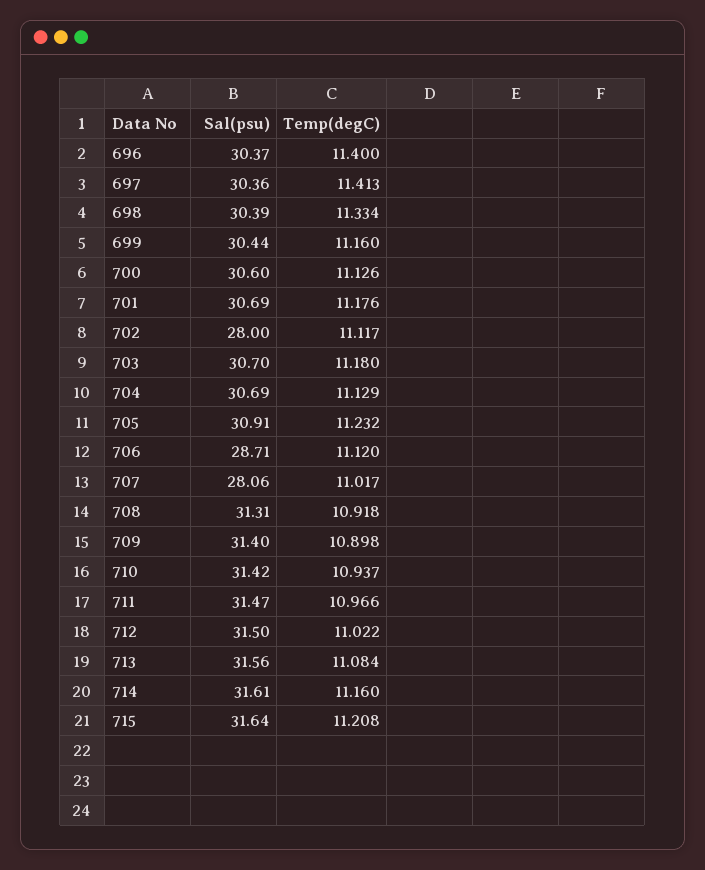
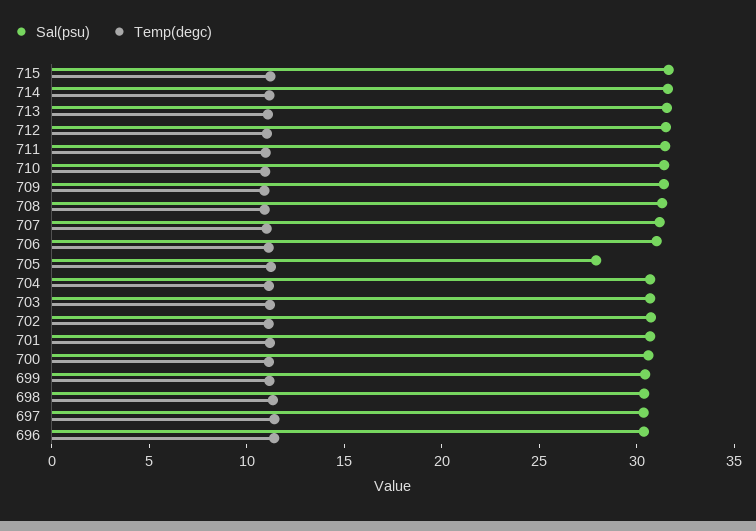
  {
    "Sal(psu)": {
      "696": 30.37,
      "697": 30.36,
      "698": 30.39,
      "699": 30.44,
      "700": 30.6,
      "701": 30.69,
-     "702": 28,
+     "702": 31,
      "703": 30.7,
      "704": 30.69,
-     "705": 30.91,
+     "705": 28,
-     "706": 28.71,
+     "706": 31,
-     "707": 28.06,
+     "707": 31,
      "708": 31.31,
      "709": 31.4,
      "710": 31.42,
      "711": 31.47,
      "712": 31.5,
      "713": 31.56,
      "714": 31.61,
      "715": 31.64
    },
    "Temp(degC)": {
      "696": 11.4,
      "697": 11.413,
      "698": 11.334,
      "699": 11.16,
      "700": 11.126,
      "701": 11.176,
      "702": 11.117,
      "703": 11.18,
      "704": 11.129,
      "705": 11.232,
      "706": 11.12,
      "707": 11.017,
      "708": 10.918,
      "709": 10.898,
      "710": 10.937,
      "711": 10.966,
      "712": 11.022,
      "713": 11.084,
      "714": 11.16,
      "715": 11.208
    }
  }

